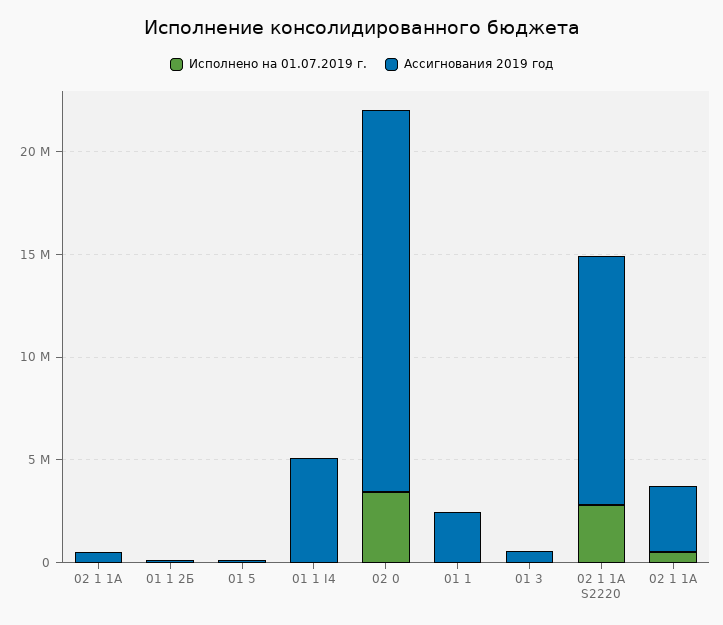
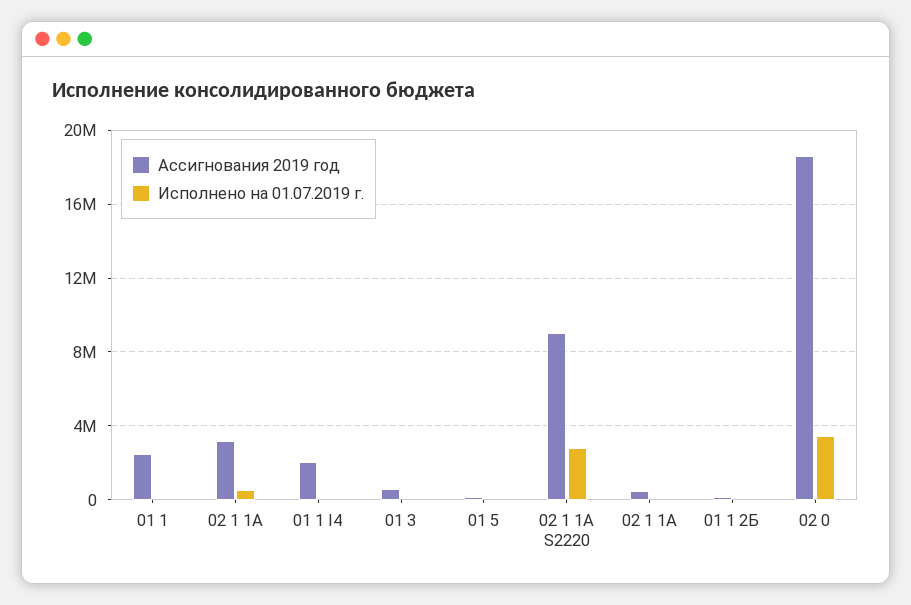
  {
    "Исполнено на 01.07.2019 г.": {
      "02 1 1A": 0,
      "01 1 2Б": 0,
      "01 5": 0,
      "01 1 I4": 0,
      "02 0": 3500000,
      "01 1": 0,
      "01 3": 0,
      "02 1 1А S2220": 3000000,
      "02 1 1А": 500000
    },
    "Ассигнования 2019 год": {
      "02 1 1A": 500000,
      "01 1 2Б": 0,
      "01 5": 0,
-     "01 1 I4": 5000000,
+     "01 1 I4": 2000000,
      "02 0": 18500000,
      "01 1": 2500000,
      "01 3": 500000,
-     "02 1 1А S2220": 12000000,
+     "02 1 1А S2220": 9000000,
      "02 1 1А": 3000000
    }
  }

